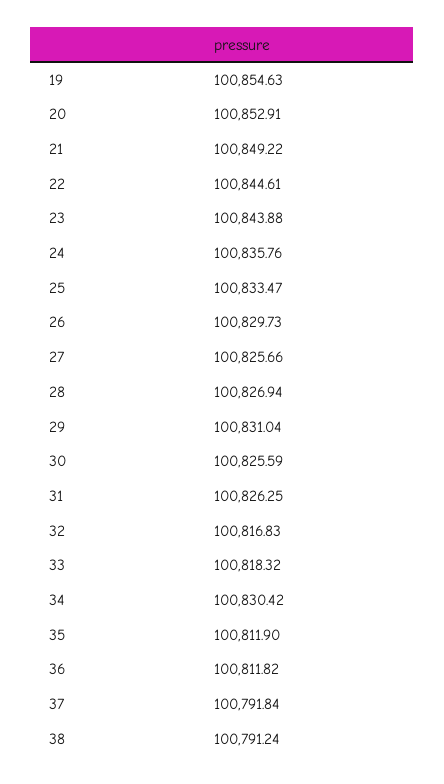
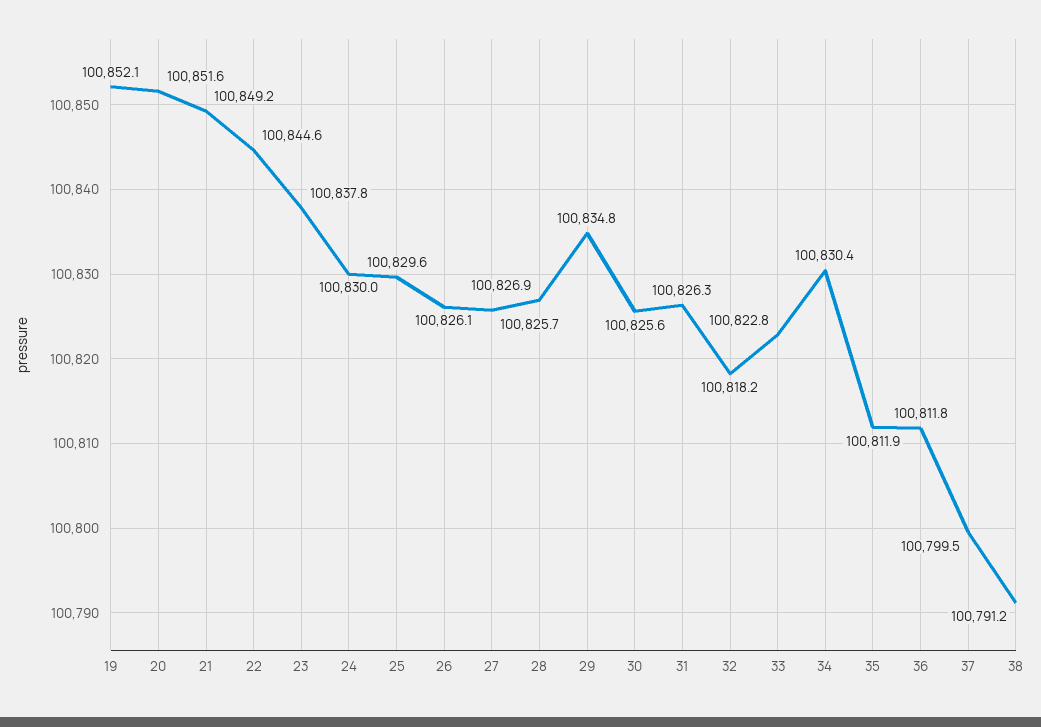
  {
-   "19": 100854.63,
+   "19": 100852.1,
-   "20": 100852.91,
+   "20": 100851.6,
    "21": 100849.22,
    "22": 100844.61,
-   "23": 100843.88,
+   "23": 100837.8,
-   "24": 100835.76,
+   "24": 100830,
-   "25": 100833.47,
+   "25": 100829.6,
-   "26": 100829.73,
+   "26": 100826.1,
    "27": 100825.66,
    "28": 100826.94,
-   "29": 100831.04,
+   "29": 100834.8,
    "30": 100825.59,
    "31": 100826.25,
-   "32": 100816.83,
+   "32": 100818.2,
-   "33": 100818.32,
+   "33": 100822.8,
    "34": 100830.42,
    "35": 100811.9,
    "36": 100811.82,
-   "37": 100791.84,
+   "37": 100799.5,
    "38": 100791.24
  }

